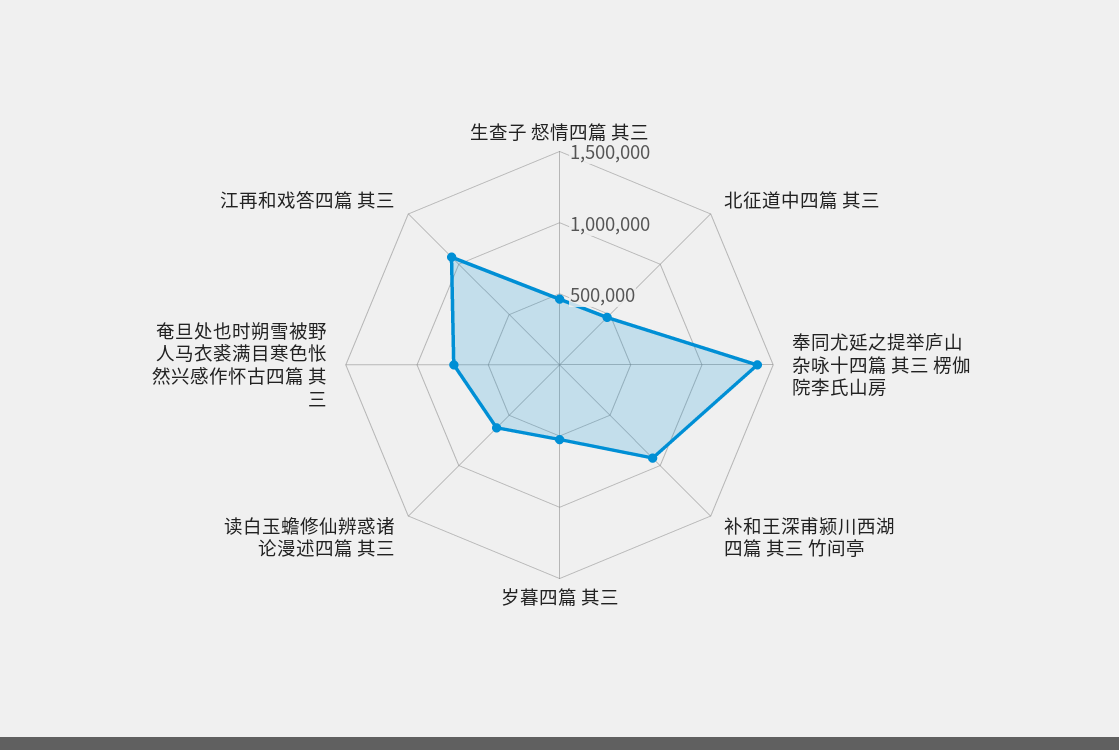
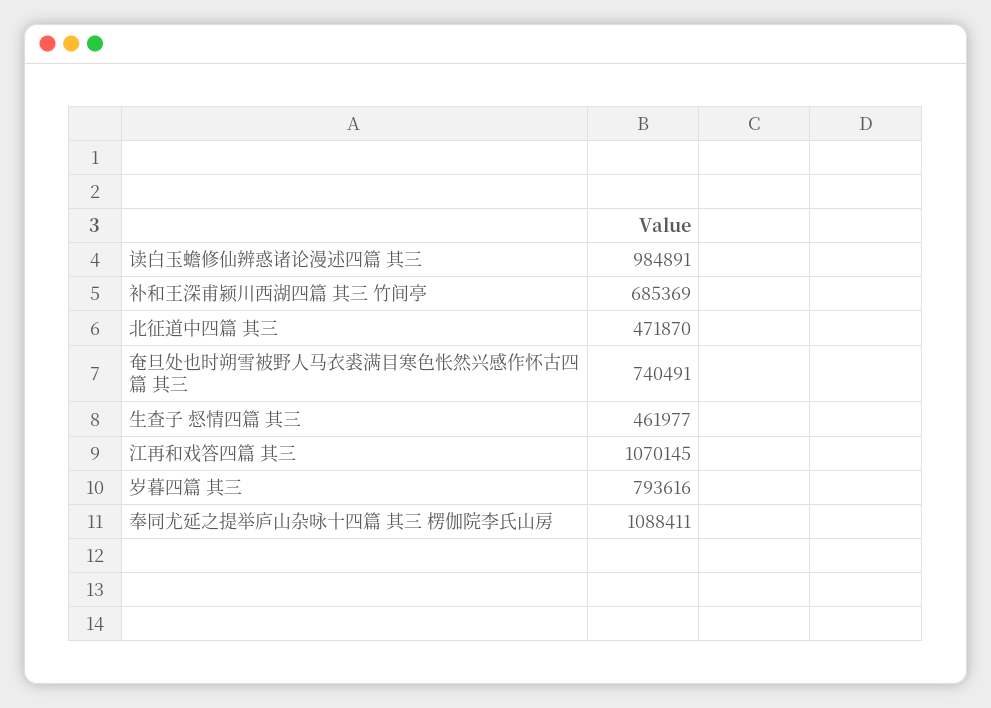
  {
    "生查子 惄情四篇 其三": 461977,
    "北征道中四篇 其三": 471870,
-   "奉同尤延之提举庐山杂咏十四篇 其三 楞伽院李氏山房": 1400000,
+   "奉同尤延之提举庐山杂咏十四篇 其三 楞伽院李氏山房": 1088411,
-   "补和王深甫颍川西湖四篇 其三 竹间亭": 900000,
+   "补和王深甫颍川西湖四篇 其三 竹间亭": 685369,
-   "岁暮四篇 其三": 500000,
+   "岁暮四篇 其三": 793616,
-   "读白玉蟾修仙辨惑诸论漫述四篇 其三": 600000,
+   "读白玉蟾修仙辨惑诸论漫述四篇 其三": 984891,
    "奄旦处也时朔雪被野人马衣裘满目寒色怅然兴感作怀古四篇 其三": 740491,
    "江再和戏答四篇 其三": 1070145
  }

